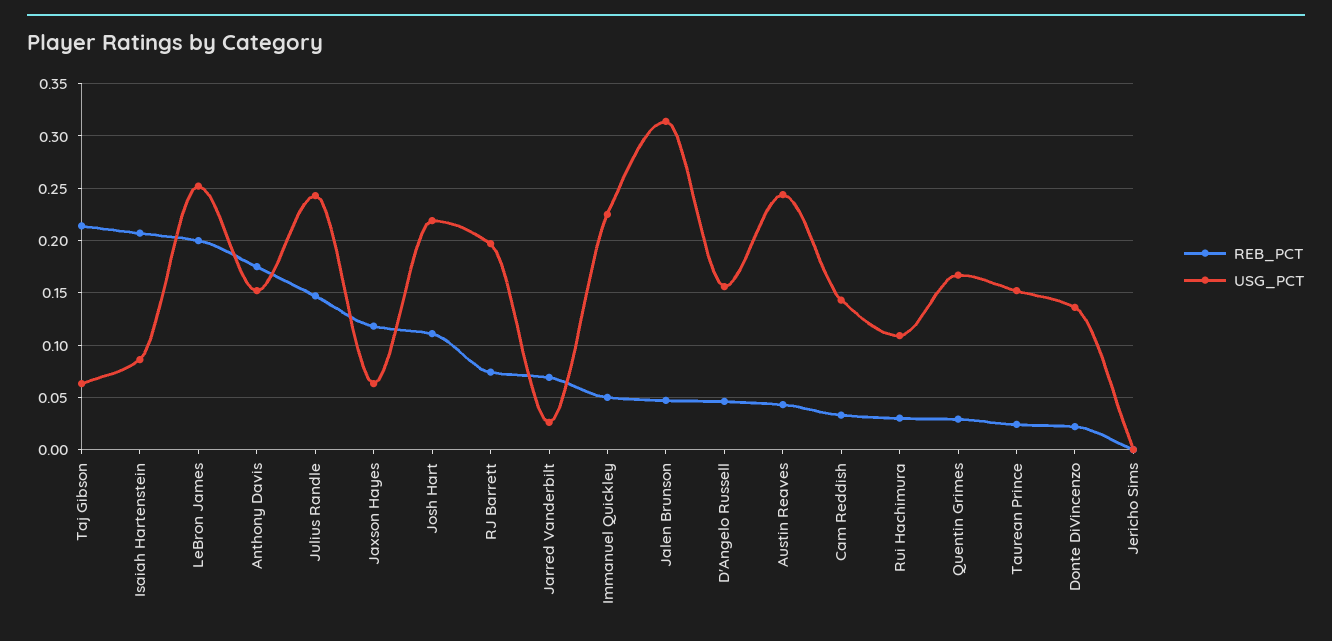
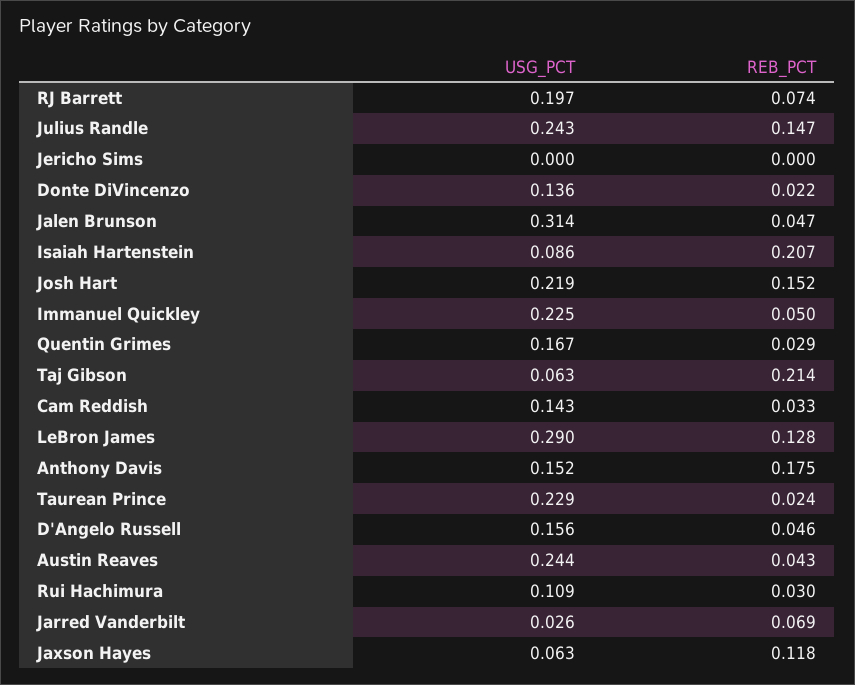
  {
    "REB_PCT": {
      "Taj Gibson": 0.214,
      "Isaiah Hartenstein": 0.207,
-     "LeBron James": 0.2,
+     "LeBron James": 0.128,
      "Anthony Davis": 0.175,
      "Julius Randle": 0.147,
      "Jaxson Hayes": 0.118,
-     "Josh Hart": 0.11,
+     "Josh Hart": 0.152,
      "RJ Barrett": 0.074,
      "Jarred Vanderbilt": 0.069,
      "Immanuel Quickley": 0.05,
      "Jalen Brunson": 0.047,
      "D'Angelo Russell": 0.046,
      "Austin Reaves": 0.043,
      "Cam Reddish": 0.033,
      "Rui Hachimura": 0.03,
      "Quentin Grimes": 0.029,
      "Taurean Prince": 0.024,
      "Donte DiVincenzo": 0.022,
      "Jericho Sims": 0
    },
    "USG_PCT": {
      "Taj Gibson": 0.063,
      "Isaiah Hartenstein": 0.086,
-     "LeBron James": 0.25,
+     "LeBron James": 0.29,
      "Anthony Davis": 0.152,
      "Julius Randle": 0.243,
      "Jaxson Hayes": 0.063,
      "Josh Hart": 0.219,
      "RJ Barrett": 0.197,
      "Jarred Vanderbilt": 0.026,
      "Immanuel Quickley": 0.225,
      "Jalen Brunson": 0.314,
      "D'Angelo Russell": 0.156,
      "Austin Reaves": 0.244,
      "Cam Reddish": 0.143,
      "Rui Hachimura": 0.109,
      "Quentin Grimes": 0.167,
-     "Taurean Prince": 0.15,
+     "Taurean Prince": 0.229,
      "Donte DiVincenzo": 0.136,
      "Jericho Sims": 0
    }
  }

